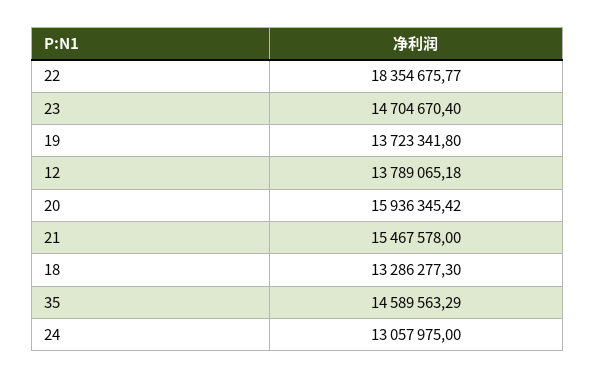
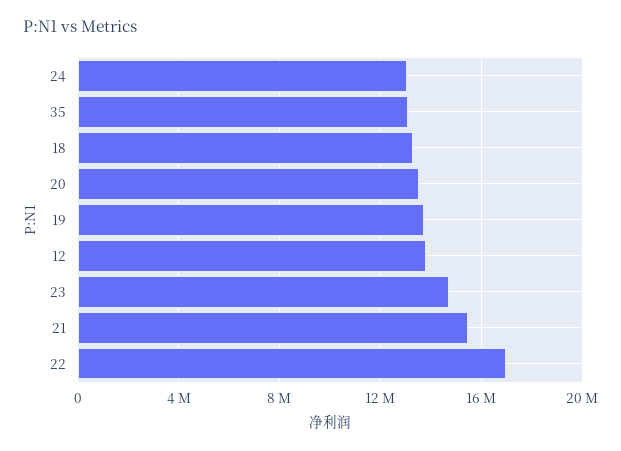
  {
-   "22": 18354675.77,
+   "22": 17000000,
    "23": 14704670.4,
    "19": 13723341.8,
    "12": 13789065.18,
-   "20": 15936345.42,
+   "20": 13500000,
    "21": 15467578,
    "18": 13286277.3,
-   "35": 14589563.29,
+   "35": 13000000,
    "24": 13057975
  }

